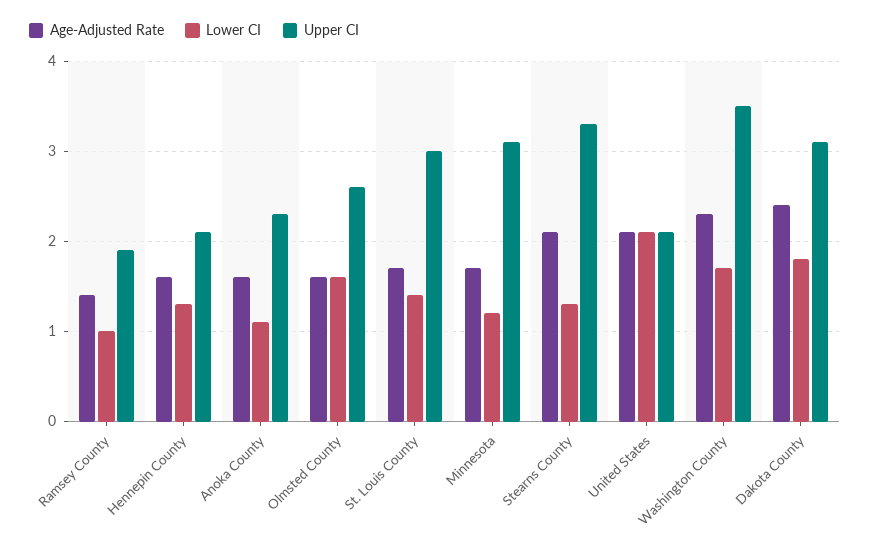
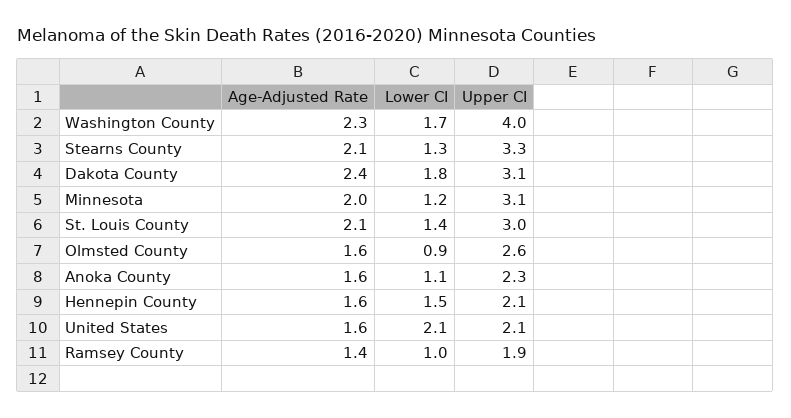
  {
    "Age-Adjusted Rate": {
      "Ramsey County": 1.4,
      "Hennepin County": 1.6,
      "Anoka County": 1.6,
      "Olmsted County": 1.6,
-     "St. Louis County": 1.7,
+     "St. Louis County": 2.1,
-     "Minnesota": 1.7,
+     "Minnesota": 2,
      "Stearns County": 2.1,
-     "United States": 2.1,
+     "United States": 1.6,
      "Washington County": 2.3,
      "Dakota County": 2.4
    },
    "Lower CI": {
      "Ramsey County": 1,
-     "Hennepin County": 1.3,
+     "Hennepin County": 1.5,
      "Anoka County": 1.1,
-     "Olmsted County": 1.6,
+     "Olmsted County": 0.9,
      "St. Louis County": 1.4,
      "Minnesota": 1.2,
      "Stearns County": 1.3,
      "United States": 2.1,
      "Washington County": 1.7,
      "Dakota County": 1.8
    },
    "Upper CI": {
      "Ramsey County": 1.9,
      "Hennepin County": 2.1,
      "Anoka County": 2.3,
      "Olmsted County": 2.6,
      "St. Louis County": 3,
      "Minnesota": 3.1,
      "Stearns County": 3.3,
      "United States": 2.1,
-     "Washington County": 3.5,
+     "Washington County": 4,
      "Dakota County": 3.1
    }
  }

